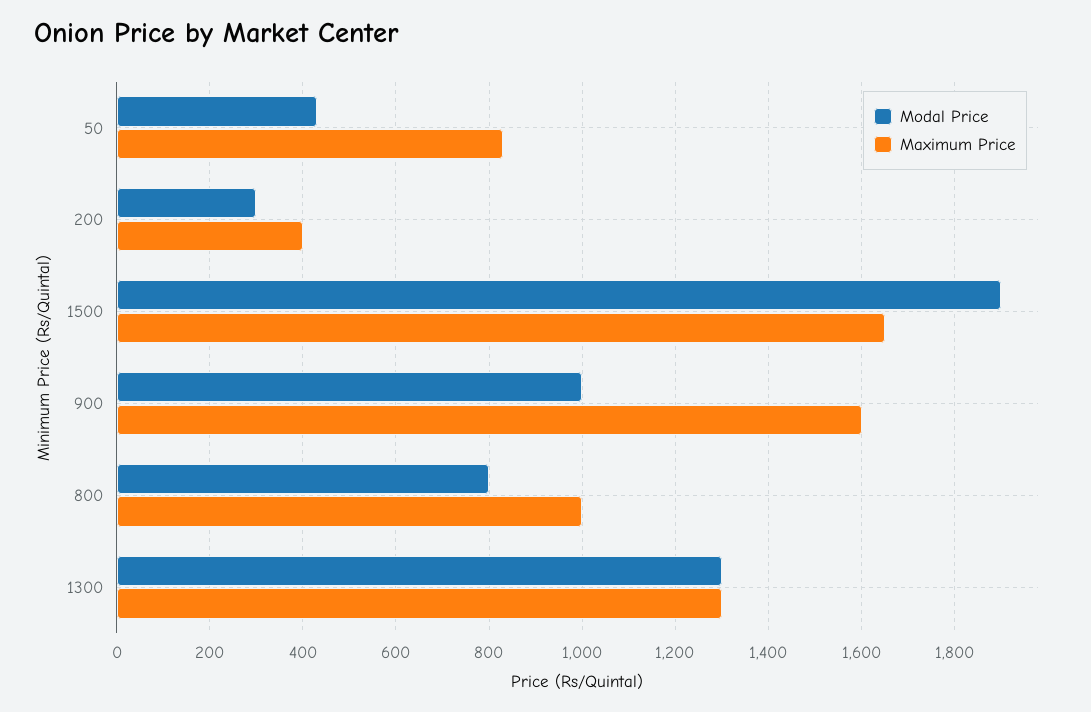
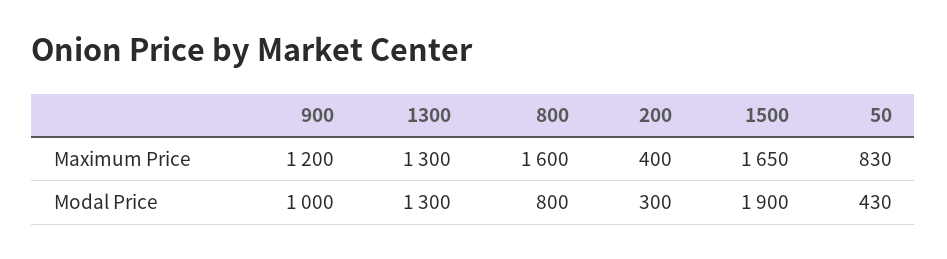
  {
    "Modal Price": {
      "50": 430,
      "200": 300,
      "1500": 1900,
      "900": 1000,
      "800": 800,
      "1300": 1300
    },
    "Maximum Price": {
      "50": 830,
      "200": 400,
      "1500": 1650,
-     "900": 1600,
+     "900": 1200,
-     "800": 1000,
+     "800": 1600,
      "1300": 1300
    }
  }

